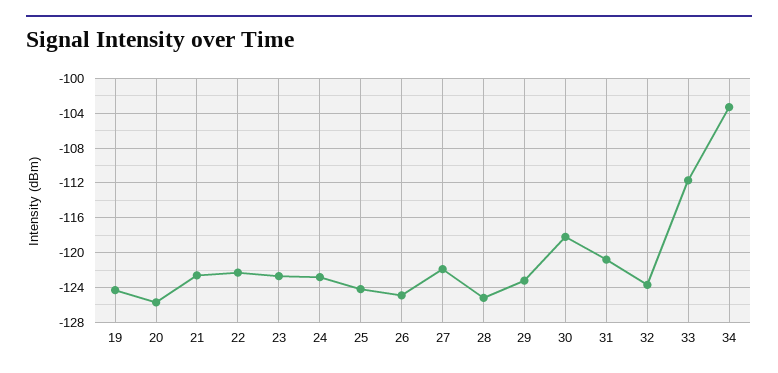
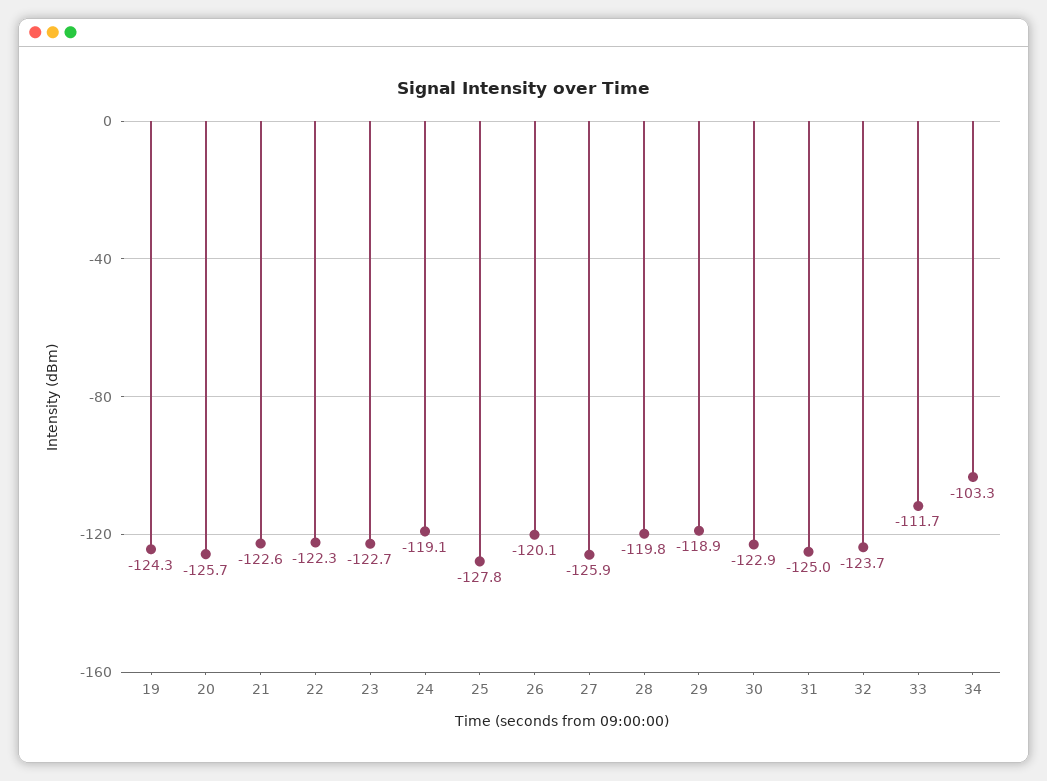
  {
    "19": -124.3,
    "20": -125.7,
    "21": -122.6,
    "22": -122.3,
    "23": -122.7,
-   "24": -123,
+   "24": -119.1,
-   "25": -124,
+   "25": -127.8,
-   "26": -125,
+   "26": -120.1,
-   "27": -122,
+   "27": -125.9,
-   "28": -125,
+   "28": -119.8,
-   "29": -123,
+   "29": -118.9,
-   "30": -118,
+   "30": -122.9,
-   "31": -121,
+   "31": -125,
    "32": -123.7,
    "33": -111.7,
    "34": -103.3
  }

